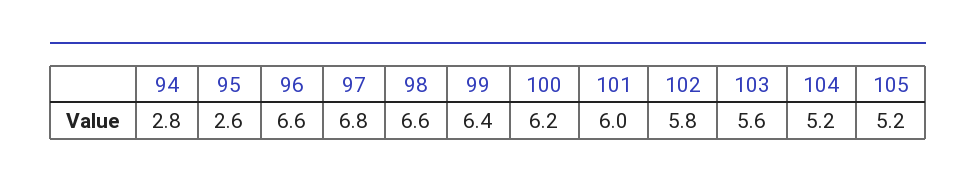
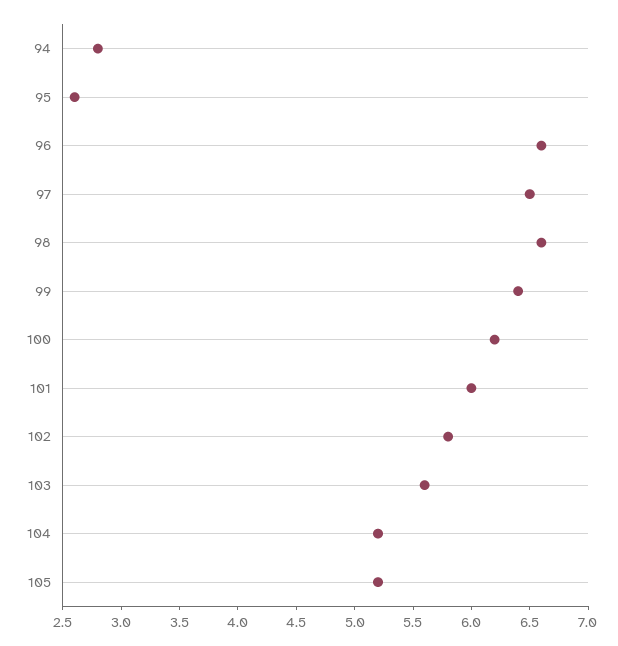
  {
    "94": 2.8,
    "95": 2.6,
    "96": 6.6,
-   "97": 6.8,
+   "97": 6.5,
    "98": 6.6,
    "99": 6.4,
    "100": 6.2,
    "101": 6,
    "102": 5.8,
    "103": 5.6,
    "104": 5.2,
    "105": 5.2
  }

